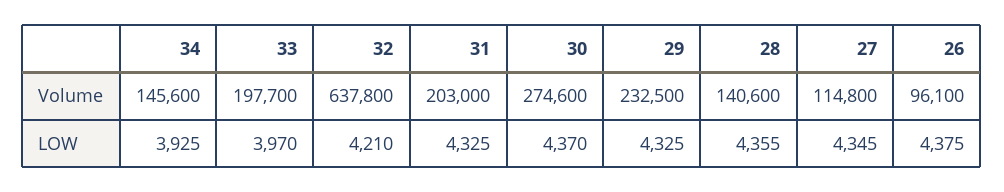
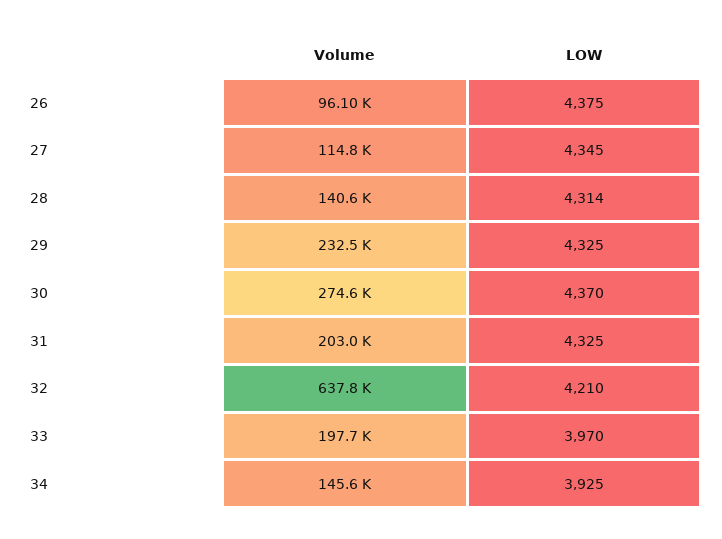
  {
    "34": {
      "Volume": 145600,
      "LOW": 3925
    },
    "33": {
      "Volume": 197700,
      "LOW": 3970
    },
    "32": {
      "Volume": 637800,
      "LOW": 4210
    },
    "31": {
      "Volume": 203000,
      "LOW": 4325
    },
    "30": {
      "Volume": 274600,
      "LOW": 4370
    },
    "29": {
      "Volume": 232500,
      "LOW": 4325
    },
    "28": {
      "Volume": 140600,
-     "LOW": 4355
+     "LOW": 4314
    },
    "27": {
      "Volume": 114800,
      "LOW": 4345
    },
    "26": {
      "Volume": 96100,
      "LOW": 4375
    }
  }

